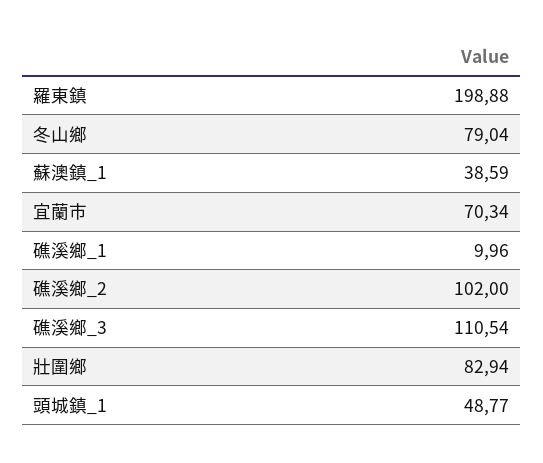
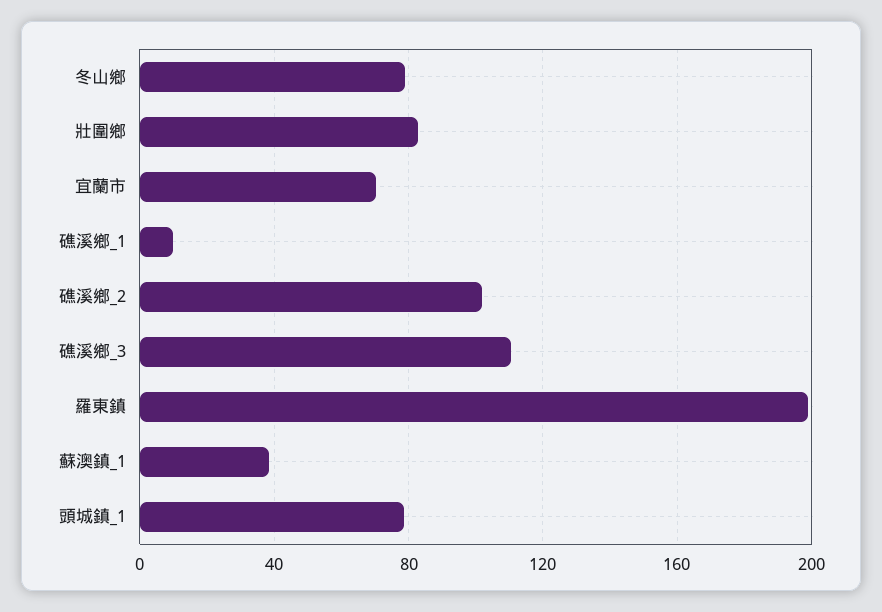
  {
    "羅東鎮": 198.88,
    "冬山鄉": 79.04,
    "蘇澳鎮_1": 38.59,
    "宜蘭市": 70.34,
    "礁溪鄉_1": 9.96,
    "礁溪鄉_2": 102,
    "礁溪鄉_3": 110.54,
    "壯圍鄉": 82.94,
-   "頭城鎮_1": 48.77
+   "頭城鎮_1": 80
  }

